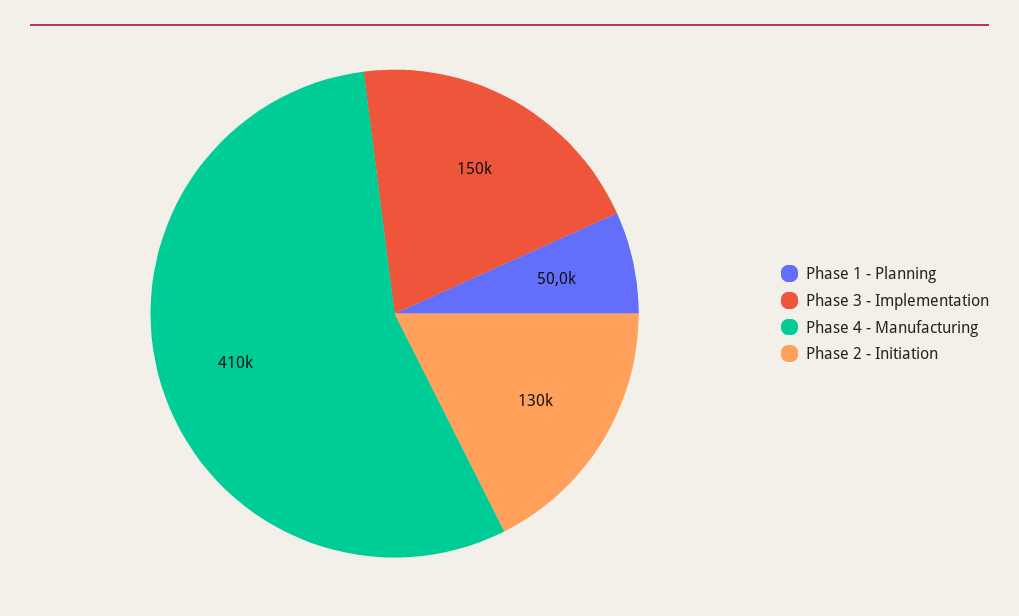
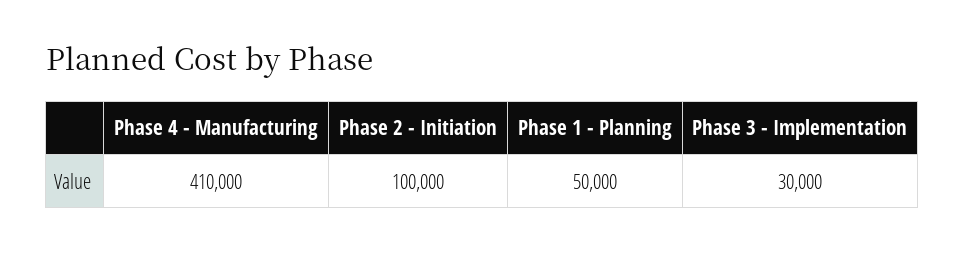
  {
    "Phase 1 - Planning": 50000,
-   "Phase 3 - Implementation": 150000,
+   "Phase 3 - Implementation": 30000,
    "Phase 4 - Manufacturing": 410000,
-   "Phase 2 - Initiation": 130000
+   "Phase 2 - Initiation": 100000
  }

